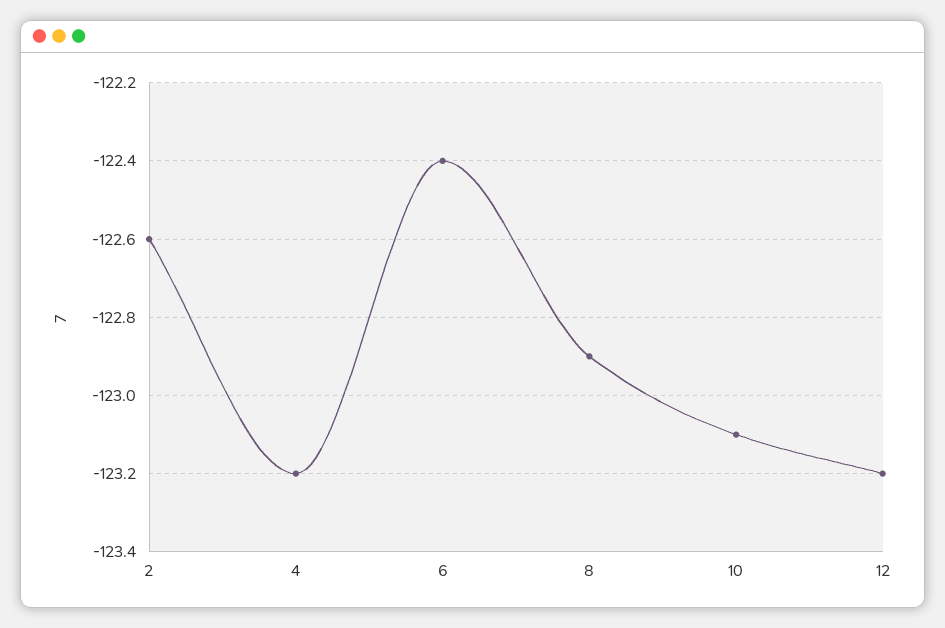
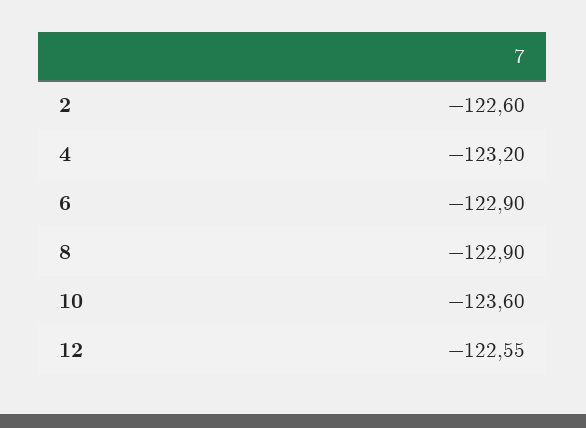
  {
    "2": -122.6,
    "4": -123.2,
-   "6": -122.4,
+   "6": -122.9,
    "8": -122.9,
-   "10": -123.1,
+   "10": -123.6,
-   "12": -123.2
+   "12": -122.55
  }

